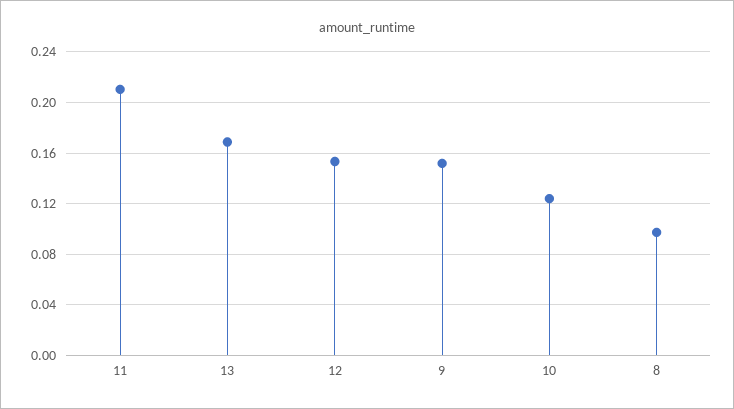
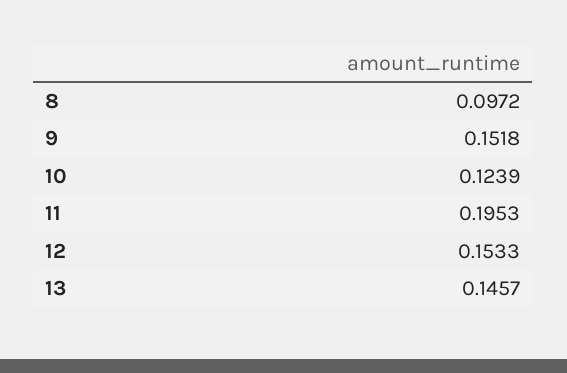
  {
-   "11": 0.21,
+   "11": 0.1953,
-   "13": 0.17,
+   "13": 0.1457,
    "12": 0.1533,
    "9": 0.1518,
    "10": 0.1239,
    "8": 0.0972
  }

